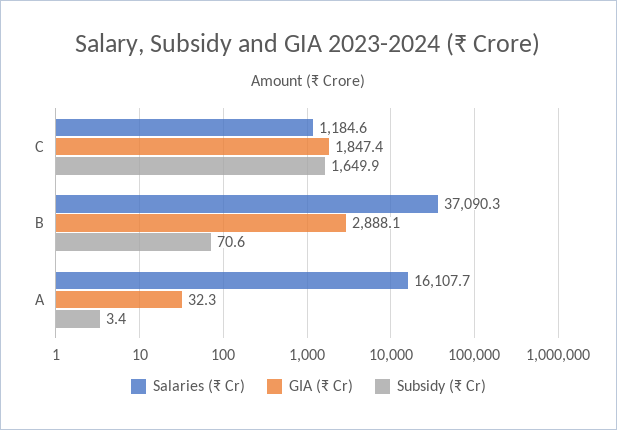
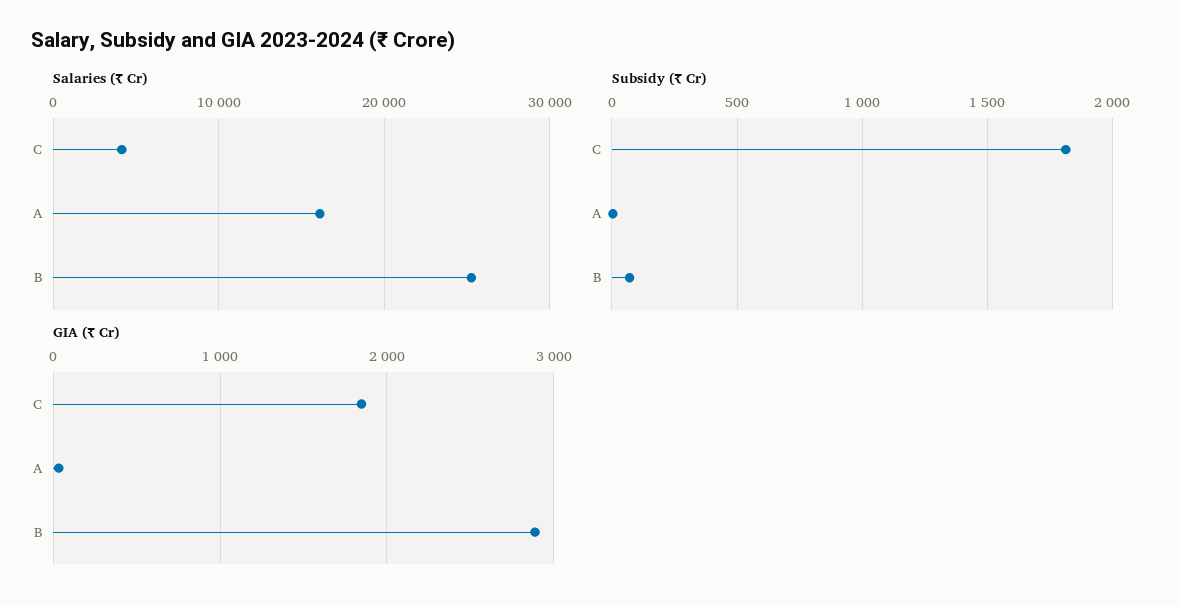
  {
    "Salaries (₹ Cr)": {
-     "C": 1184.6,
+     "C": 4000,
-     "B": 37090.3,
+     "B": 25000,
      "A": 16107.7
    },
    "GIA (₹ Cr)": {
      "C": 1847.4,
      "B": 2888.1,
      "A": 32.3
    },
    "Subsidy (₹ Cr)": {
-     "C": 1649.9,
+     "C": 1800,
      "B": 70.6,
      "A": 3.4
    }
  }

